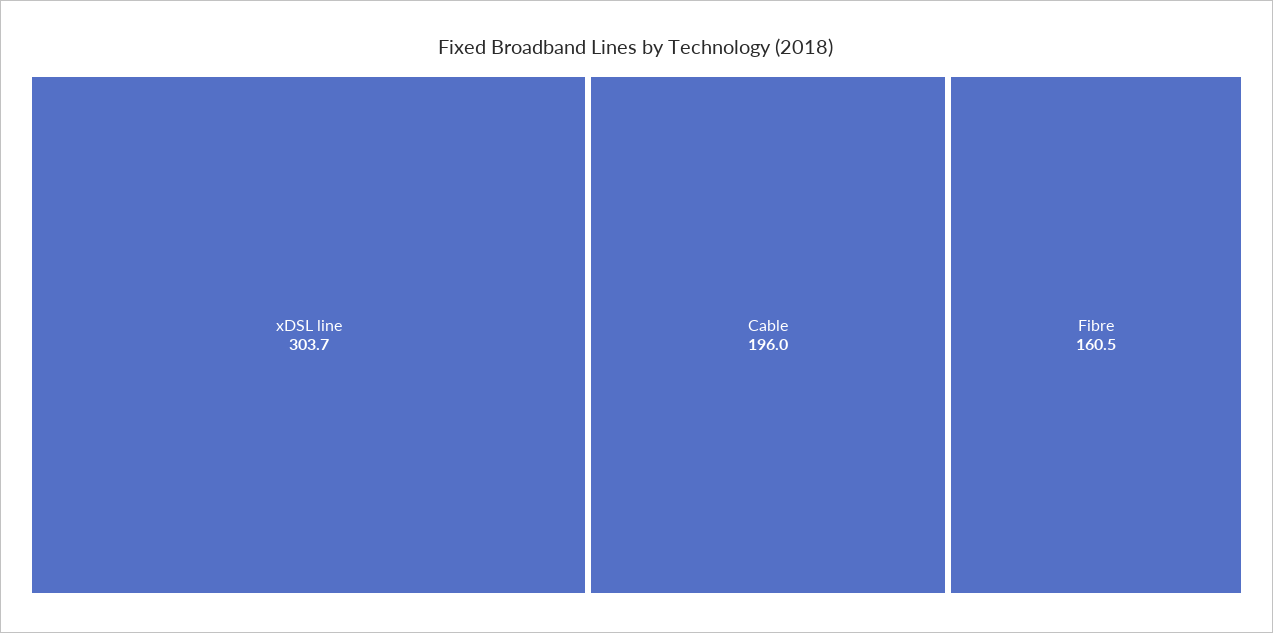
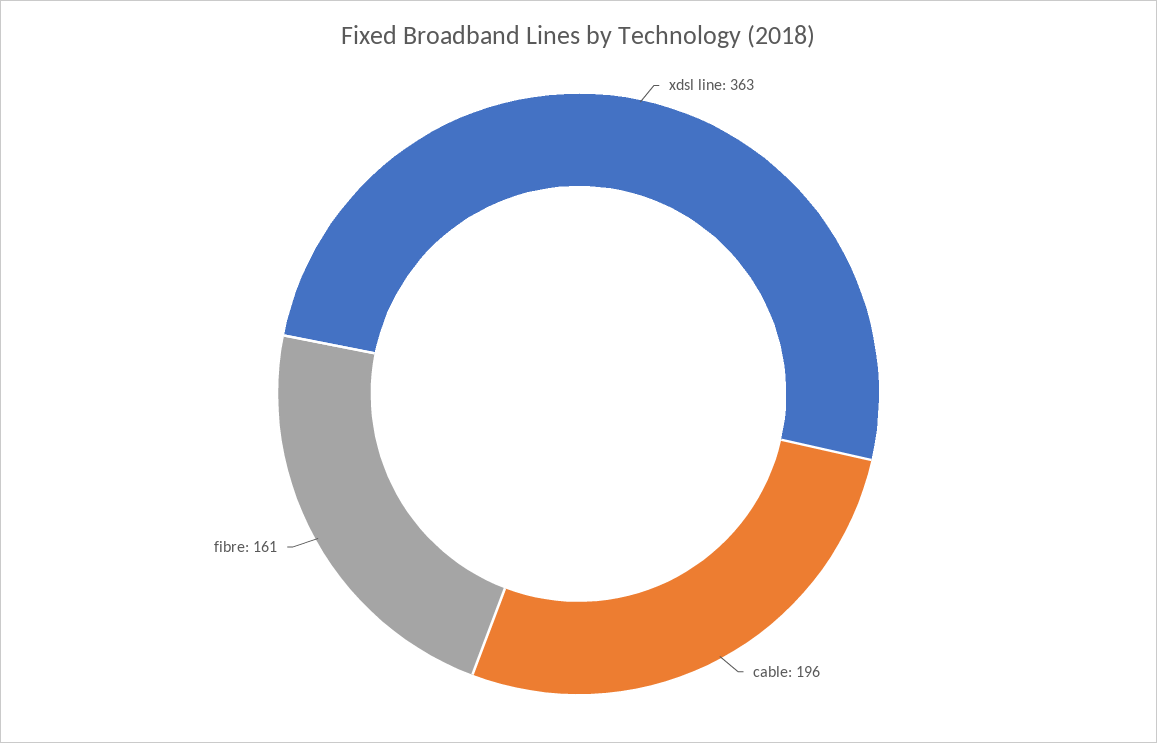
  {
-   "xDSL line": 303.7,
+   "xDSL line": 363,
    "Cable": 196,
    "Fibre": 160.5
  }

